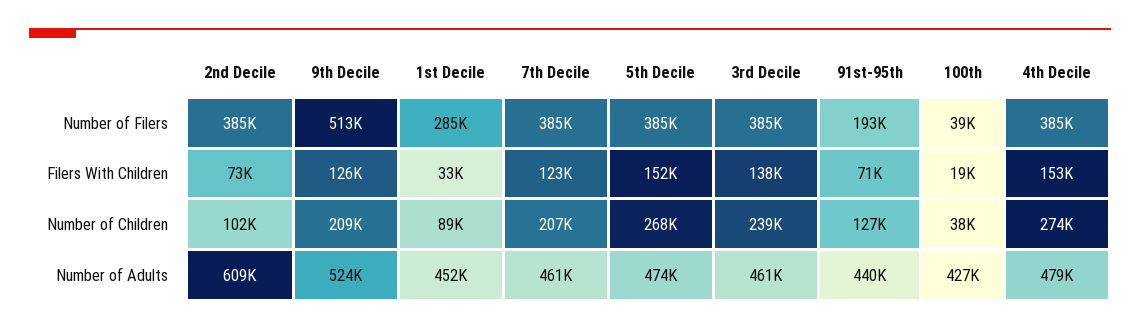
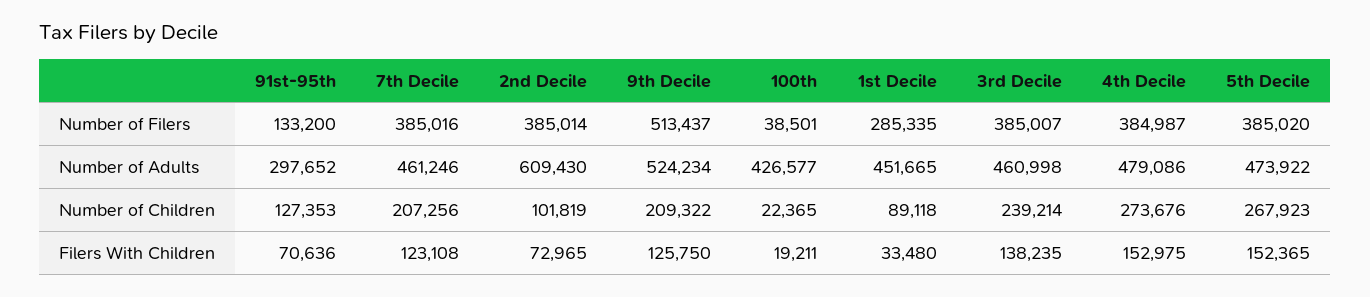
  {
    "2nd Decile": {
      "Number of Filers": 385014,
      "Filers With Children": 72965,
      "Number of Children": 101819,
      "Number of Adults": 609430
    },
    "9th Decile": {
      "Number of Filers": 513437,
      "Filers With Children": 125750,
      "Number of Children": 209322,
      "Number of Adults": 524234
    },
    "1st Decile": {
      "Number of Filers": 285335,
      "Filers With Children": 33480,
      "Number of Children": 89118,
      "Number of Adults": 451665
    },
    "7th Decile": {
      "Number of Filers": 385016,
      "Filers With Children": 123108,
      "Number of Children": 207256,
      "Number of Adults": 461246
    },
    "5th Decile": {
      "Number of Filers": 385020,
      "Filers With Children": 152365,
      "Number of Children": 267923,
      "Number of Adults": 473922
    },
    "3rd Decile": {
      "Number of Filers": 385007,
      "Filers With Children": 138235,
      "Number of Children": 239214,
      "Number of Adults": 460998
    },
    "91st-95th": {
-     "Number of Filers": 193000,
+     "Number of Filers": 133200,
      "Filers With Children": 70636,
      "Number of Children": 127353,
-     "Number of Adults": 440000
+     "Number of Adults": 297652
    },
    "100th": {
      "Number of Filers": 38501,
      "Filers With Children": 19211,
-     "Number of Children": 38000,
+     "Number of Children": 22365,
      "Number of Adults": 426577
    },
    "4th Decile": {
      "Number of Filers": 384987,
      "Filers With Children": 152975,
      "Number of Children": 273676,
      "Number of Adults": 479086
    }
  }

